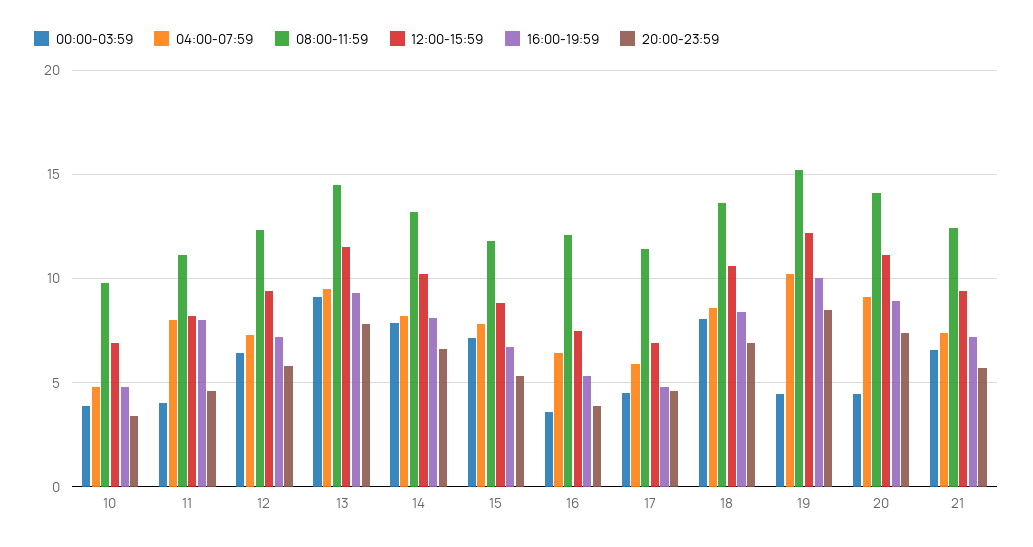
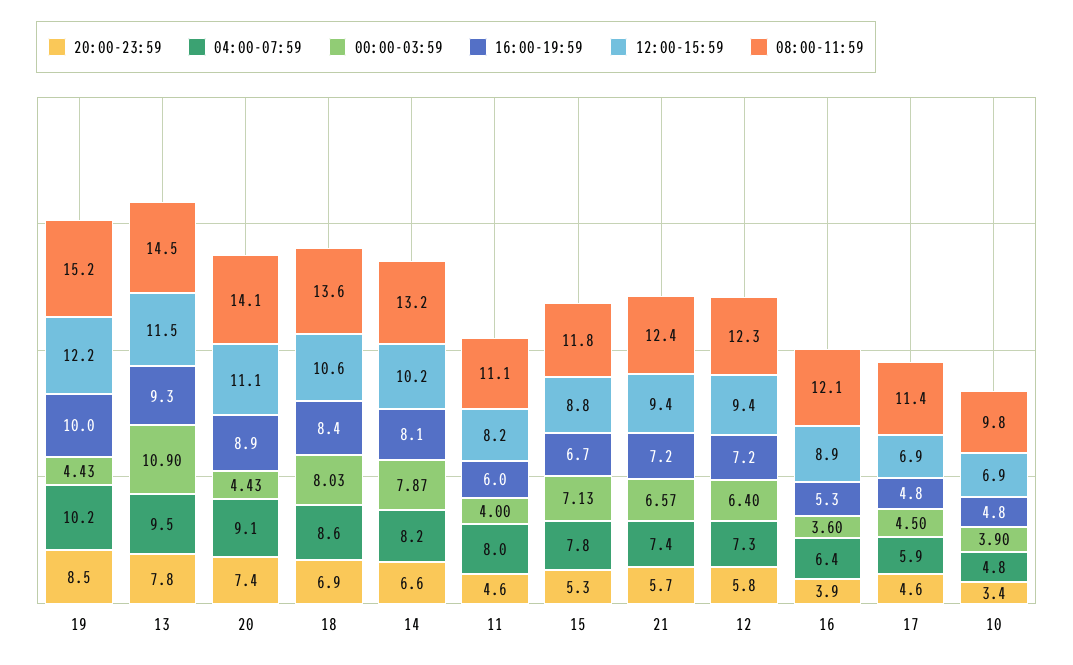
  {
    "00:00-03:59": {
      "10": 3.9,
      "11": 4,
      "12": 6.4,
-     "13": 9,
+     "13": 10.9,
      "14": 7.87,
      "15": 7.13,
      "16": 3.6,
      "17": 4.5,
      "18": 8.03,
      "19": 4.43,
      "20": 4.43,
      "21": 6.57
    },
    "04:00-07:59": {
      "10": 4.8,
      "11": 8,
      "12": 7.3,
      "13": 9.5,
      "14": 8.2,
      "15": 7.8,
      "16": 6.4,
      "17": 5.9,
      "18": 8.6,
      "19": 10.2,
      "20": 9.1,
      "21": 7.4
    },
    "08:00-11:59": {
      "10": 9.8,
      "11": 11.1,
      "12": 12.3,
      "13": 14.5,
      "14": 13.2,
      "15": 11.8,
      "16": 12.1,
      "17": 11.4,
      "18": 13.6,
      "19": 15.2,
      "20": 14.1,
      "21": 12.4
    },
    "12:00-15:59": {
      "10": 6.9,
      "11": 8.2,
      "12": 9.4,
      "13": 11.5,
      "14": 10.2,
      "15": 8.8,
-     "16": 7.5,
+     "16": 8.9,
      "17": 6.9,
      "18": 10.6,
      "19": 12.2,
      "20": 11.1,
      "21": 9.4
    },
    "16:00-19:59": {
      "10": 4.8,
-     "11": 8,
+     "11": 6,
      "12": 7.2,
      "13": 9.3,
      "14": 8.1,
      "15": 6.7,
      "16": 5.3,
      "17": 4.8,
      "18": 8.4,
      "19": 10,
      "20": 8.9,
      "21": 7.2
    },
    "20:00-23:59": {
      "10": 3.4,
      "11": 4.6,
      "12": 5.8,
      "13": 7.8,
      "14": 6.6,
      "15": 5.3,
      "16": 3.9,
      "17": 4.6,
      "18": 6.9,
      "19": 8.5,
      "20": 7.4,
      "21": 5.7
    }
  }

